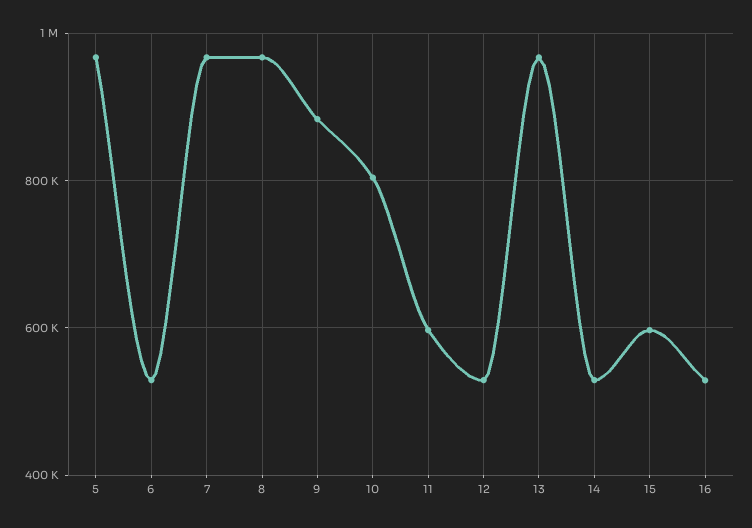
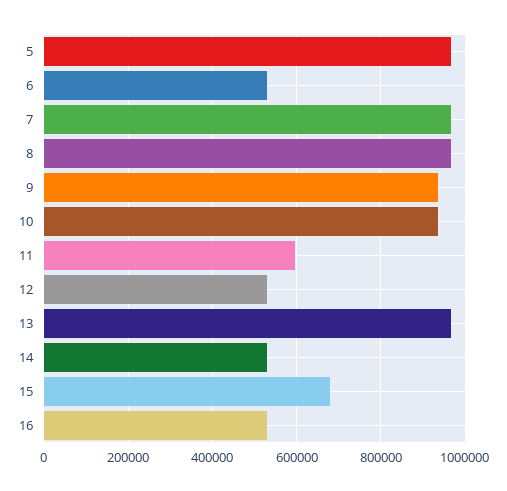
  {
    "5": 960000,
    "6": 520000,
    "7": 960000,
    "8": 960000,
-   "9": 880000,
+   "9": 940000,
-   "10": 800000,
+   "10": 940000,
    "11": 600000,
    "12": 520000,
    "13": 960000,
    "14": 520000,
-   "15": 600000,
+   "15": 680000,
    "16": 520000
  }

